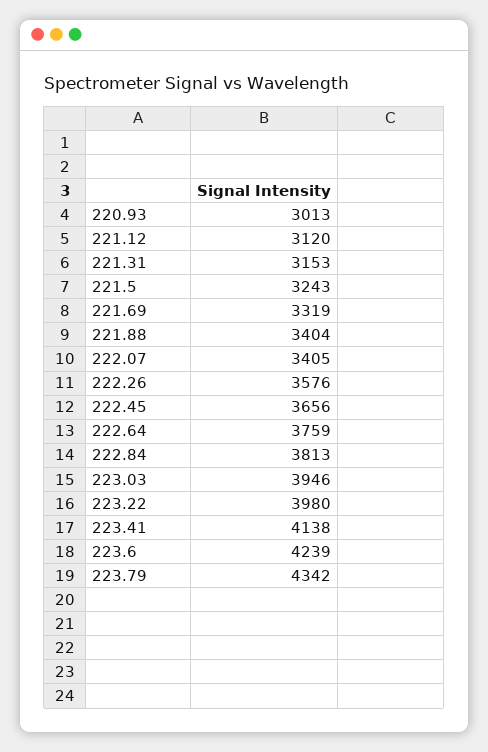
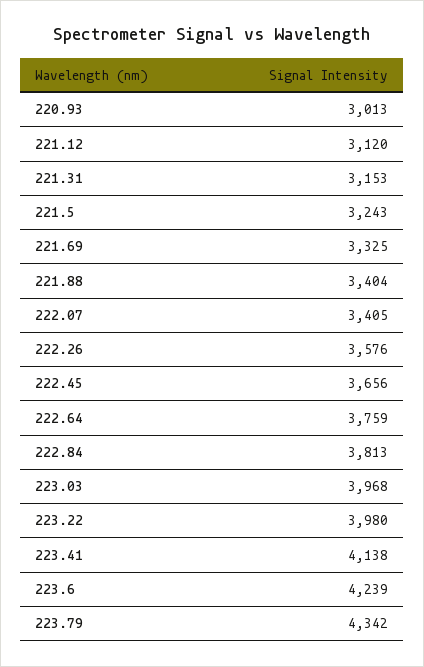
  {
    "220.93": 3013,
    "221.12": 3120,
    "221.31": 3153,
    "221.5": 3243,
-   "221.69": 3319,
+   "221.69": 3325,
    "221.88": 3404,
    "222.07": 3405,
    "222.26": 3576,
    "222.45": 3656,
    "222.64": 3759,
    "222.84": 3813,
-   "223.03": 3946,
+   "223.03": 3968,
    "223.22": 3980,
    "223.41": 4138,
    "223.6": 4239,
    "223.79": 4342
  }

